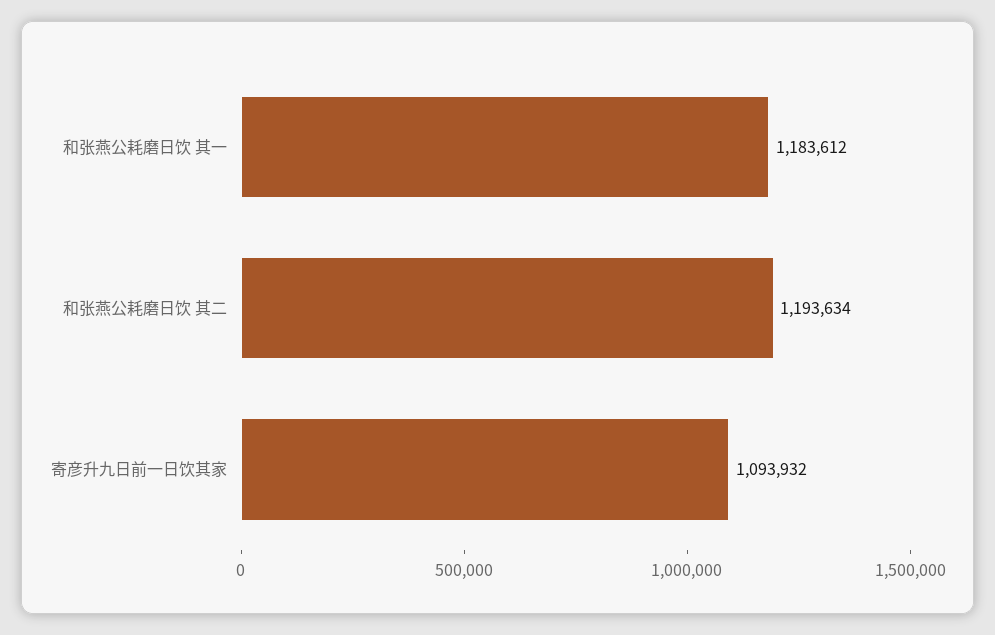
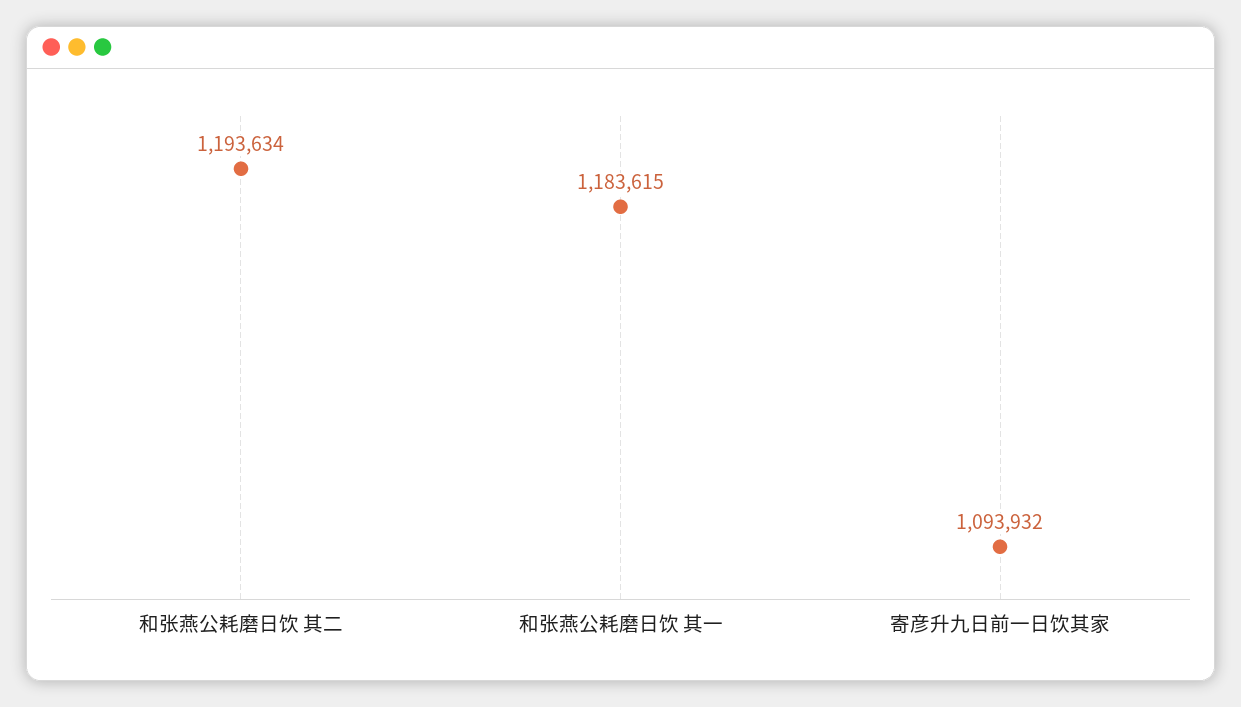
  {
-   "和张燕公耗磨日饮 其一": 1183612,
+   "和张燕公耗磨日饮 其一": 1183615,
    "和张燕公耗磨日饮 其二": 1193634,
    "寄彦升九日前一日饮其家": 1093932
  }

